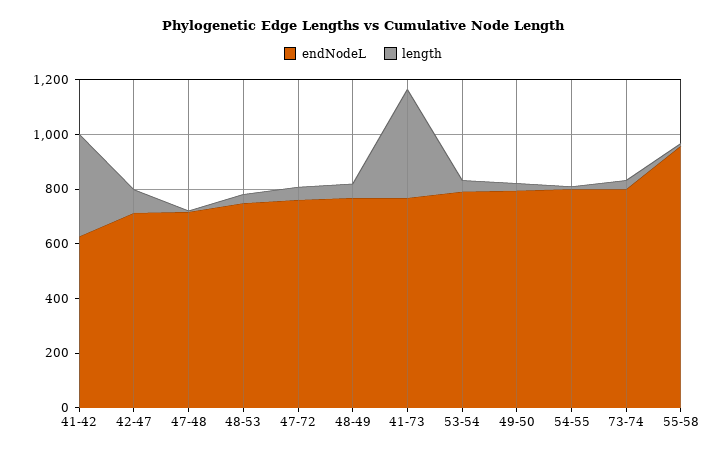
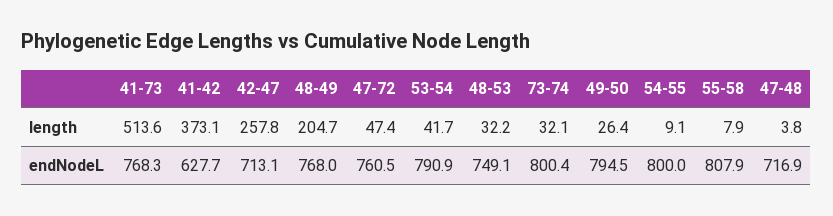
  {
    "endNodeL": {
      "41-42": 627.7,
      "42-47": 713.1,
      "47-48": 716.9,
      "48-53": 749.1,
      "47-72": 760.5,
      "48-49": 768,
      "41-73": 768.3,
      "53-54": 790.9,
      "49-50": 794.5,
      "54-55": 800,
      "73-74": 800.4,
-     "55-58": 950
+     "55-58": 807.9
    },
    "length": {
      "41-42": 373.1,
-     "42-47": 100,
+     "42-47": 257.8,
      "47-48": 3.8,
      "48-53": 32.2,
      "47-72": 47.4,
-     "48-49": 50,
+     "48-49": 204.7,
-     "41-73": 400,
+     "41-73": 513.6,
      "53-54": 41.7,
      "49-50": 26.4,
      "54-55": 9.1,
      "73-74": 32.1,
      "55-58": 7.9
    }
  }

